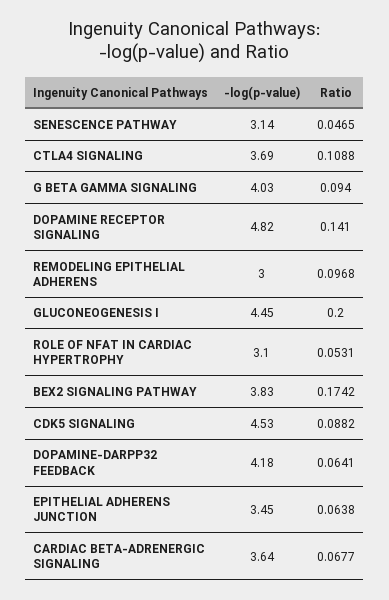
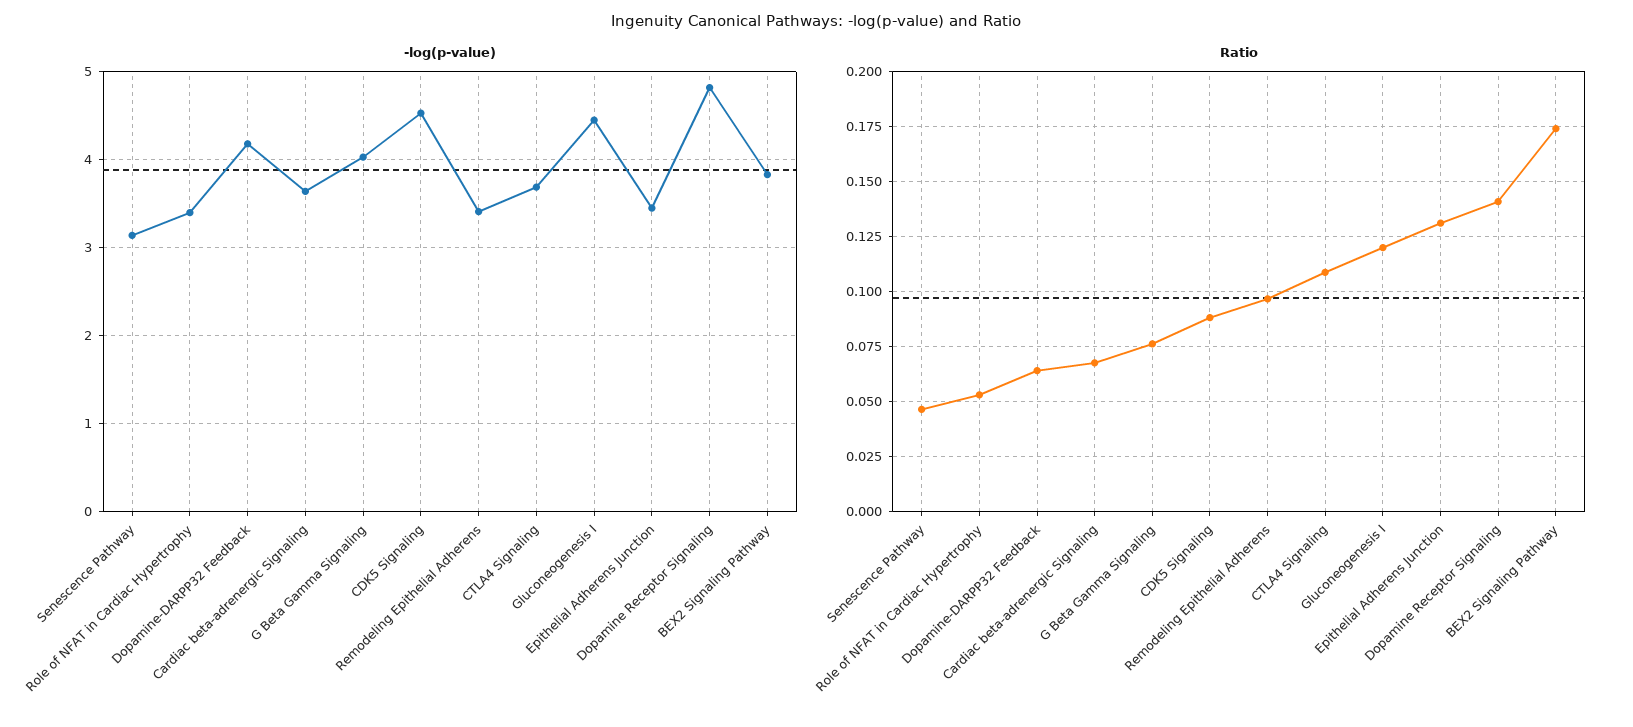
  {
    "-log(p-value)": {
      "SENESCENCE PATHWAY": 3.14,
      "CTLA4 SIGNALING": 3.69,
      "G BETA GAMMA SIGNALING": 4.03,
      "DOPAMINE RECEPTOR SIGNALING": 4.82,
-     "REMODELING EPITHELIAL ADHERENS": 3,
+     "REMODELING EPITHELIAL ADHERENS": 3.4,
      "GLUCONEOGENESIS I": 4.45,
-     "ROLE OF NFAT IN CARDIAC HYPERTROPHY": 3.1,
+     "ROLE OF NFAT IN CARDIAC HYPERTROPHY": 3.4,
      "BEX2 SIGNALING PATHWAY": 3.83,
      "CDK5 SIGNALING": 4.53,
      "DOPAMINE-DARPP32 FEEDBACK": 4.18,
      "EPITHELIAL ADHERENS JUNCTION": 3.45,
      "CARDIAC BETA-ADRENERGIC SIGNALING": 3.64
    },
    "Ratio": {
      "SENESCENCE PATHWAY": 0.0465,
      "CTLA4 SIGNALING": 0.1088,
-     "G BETA GAMMA SIGNALING": 0.094,
+     "G BETA GAMMA SIGNALING": 0.075,
      "DOPAMINE RECEPTOR SIGNALING": 0.141,
      "REMODELING EPITHELIAL ADHERENS": 0.0968,
-     "GLUCONEOGENESIS I": 0.2,
+     "GLUCONEOGENESIS I": 0.12,
      "ROLE OF NFAT IN CARDIAC HYPERTROPHY": 0.0531,
      "BEX2 SIGNALING PATHWAY": 0.1742,
      "CDK5 SIGNALING": 0.0882,
      "DOPAMINE-DARPP32 FEEDBACK": 0.0641,
-     "EPITHELIAL ADHERENS JUNCTION": 0.0638,
+     "EPITHELIAL ADHERENS JUNCTION": 0.13,
      "CARDIAC BETA-ADRENERGIC SIGNALING": 0.0677
    }
  }

